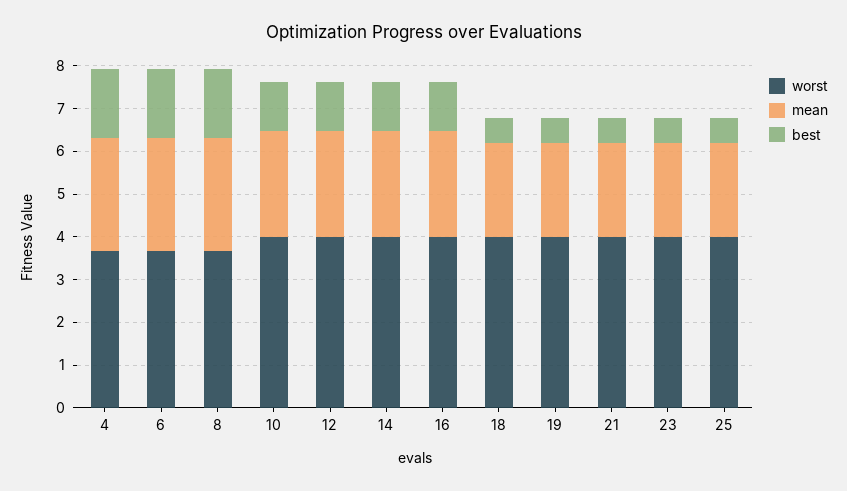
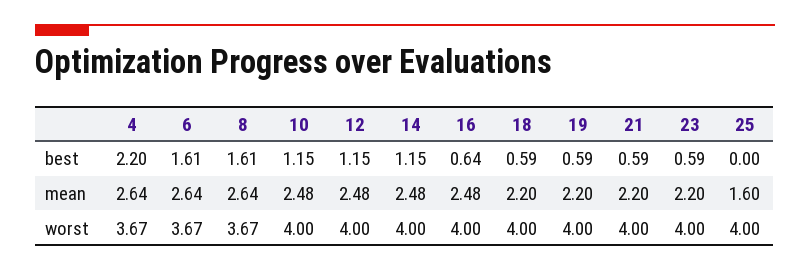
  {
    "worst": {
      "4": 3.67,
      "6": 3.67,
      "8": 3.67,
      "10": 4,
      "12": 4,
      "14": 4,
      "16": 4,
      "18": 4,
      "19": 4,
      "21": 4,
      "23": 4,
      "25": 4
    },
    "mean": {
      "4": 2.64,
      "6": 2.64,
      "8": 2.64,
      "10": 2.48,
      "12": 2.48,
      "14": 2.48,
      "16": 2.48,
      "18": 2.2,
      "19": 2.2,
      "21": 2.2,
      "23": 2.2,
-     "25": 2.2
+     "25": 1.6
    },
    "best": {
-     "4": 1.6,
+     "4": 2.2,
      "6": 1.61,
      "8": 1.61,
      "10": 1.15,
      "12": 1.15,
      "14": 1.15,
-     "16": 1.2,
+     "16": 0.64,
      "18": 0.59,
      "19": 0.59,
      "21": 0.59,
      "23": 0.59,
-     "25": 0.6
+     "25": 0
    }
  }

